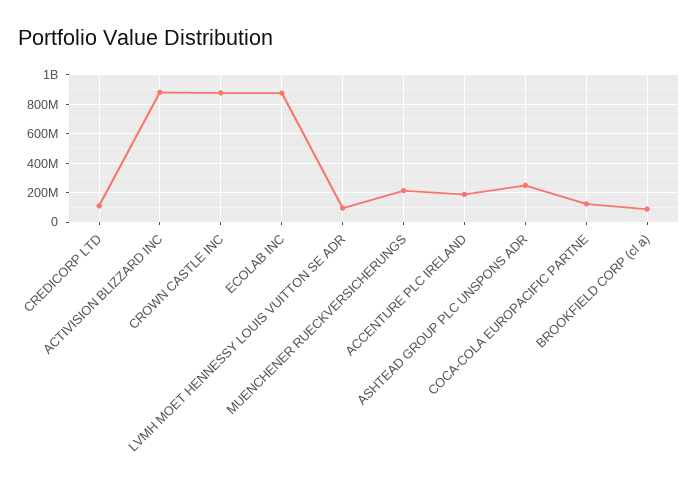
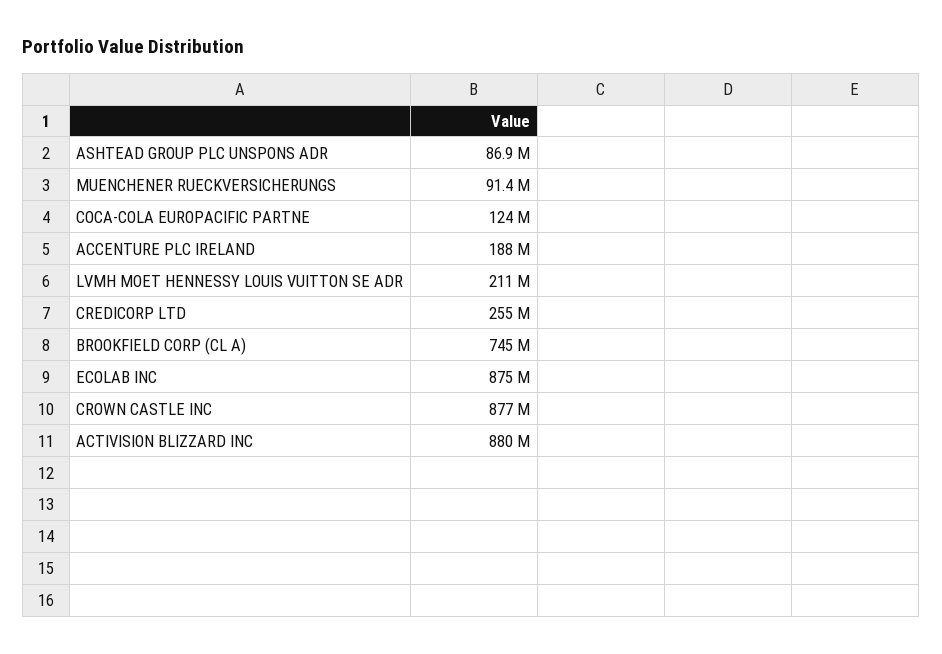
  {
-   "CREDICORP LTD": 100000000,
+   "CREDICORP LTD": 255000000,
    "ACTIVISION BLIZZARD INC": 880000000,
    "CROWN CASTLE INC": 877000000,
    "ECOLAB INC": 875000000,
-   "LVMH MOET HENNESSY LOUIS VUITTON SE ADR": 100000000,
+   "LVMH MOET HENNESSY LOUIS VUITTON SE ADR": 211000000,
-   "MUENCHENER RUECKVERSICHERUNGS": 200000000,
+   "MUENCHENER RUECKVERSICHERUNGS": 91400000,
    "ACCENTURE PLC IRELAND": 188000000,
-   "ASHTEAD GROUP PLC UNSPONS ADR": 250000000,
+   "ASHTEAD GROUP PLC UNSPONS ADR": 86900000,
    "COCA-COLA EUROPACIFIC PARTNE": 124000000,
-   "BROOKFIELD CORP (cl a)": 100000000
+   "BROOKFIELD CORP (cl a)": 745000000
  }

